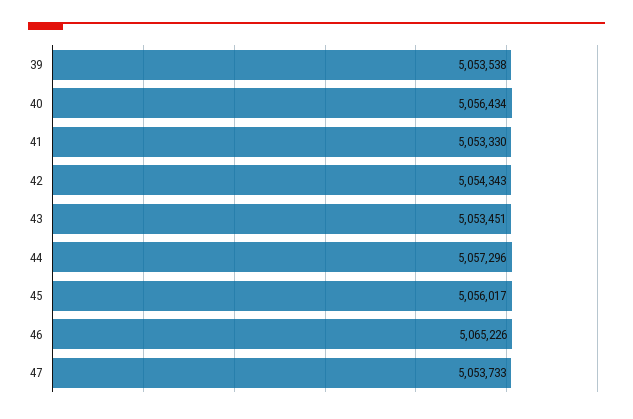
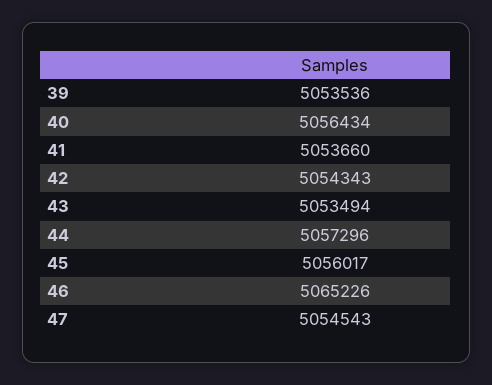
  {
-   "39": 5053538,
+   "39": 5053536,
    "40": 5056434,
-   "41": 5053330,
+   "41": 5053660,
    "42": 5054343,
-   "43": 5053451,
+   "43": 5053494,
    "44": 5057296,
    "45": 5056017,
    "46": 5065226,
-   "47": 5053733
+   "47": 5054543
  }

